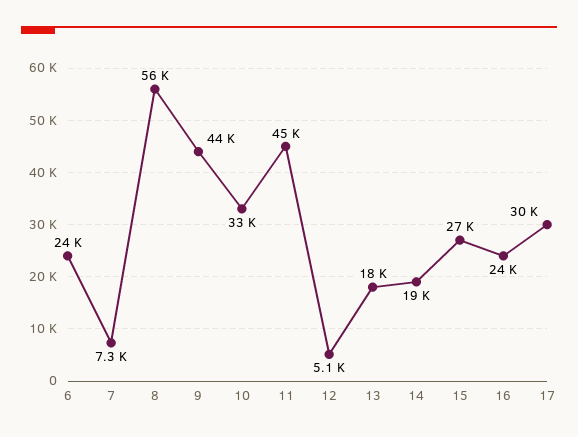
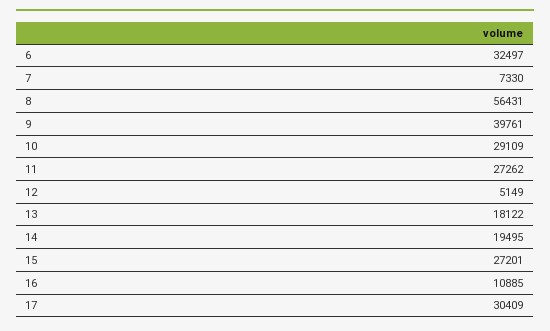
  {
-   "6": 24000,
+   "6": 32497,
    "7": 7330,
    "8": 56431,
-   "9": 44000,
+   "9": 39761,
-   "10": 33000,
+   "10": 29109,
-   "11": 45000,
+   "11": 27262,
    "12": 5149,
    "13": 18122,
    "14": 19495,
    "15": 27201,
-   "16": 24000,
+   "16": 10885,
    "17": 30409
  }

